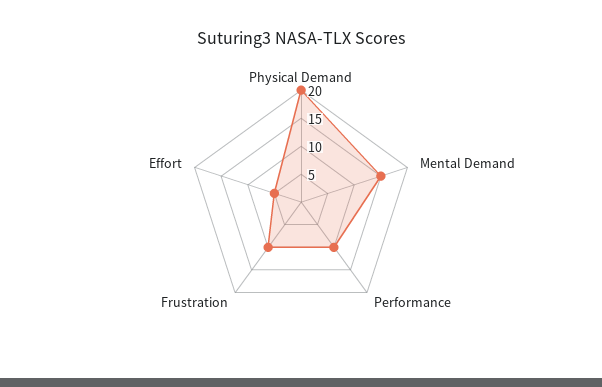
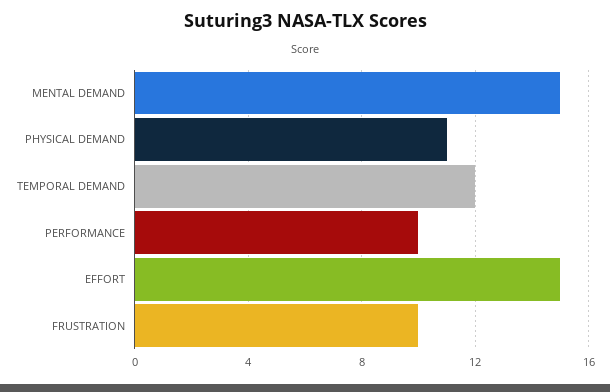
  {
-   "Physical Demand": 20,
+   "Physical Demand": 11,
    "Mental Demand": 15,
    "Performance": 10,
    "Frustration": 10,
-   "Effort": 5
+   "Effort": 15,
+   "TEMPORAL DEMAND": 12
  }

